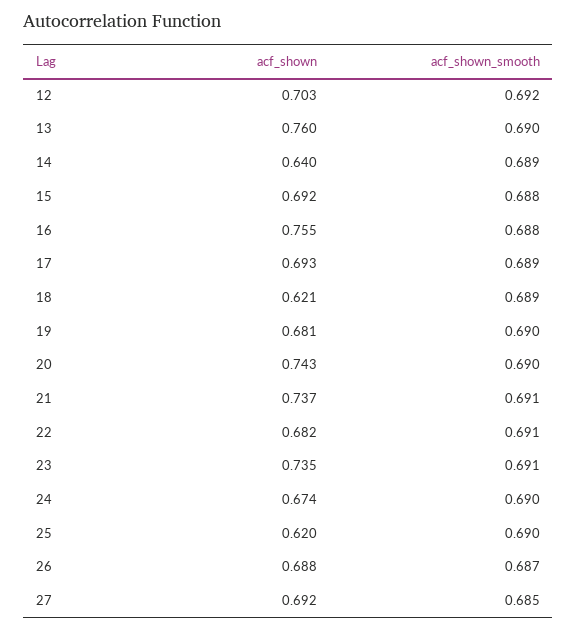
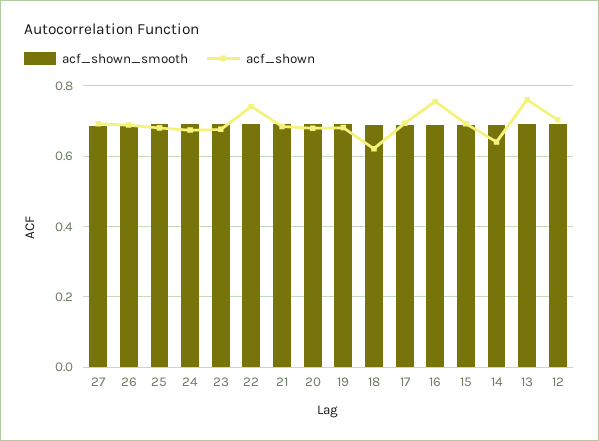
  {
    "acf_shown": {
      "12": 0.703,
      "13": 0.76,
      "14": 0.64,
      "15": 0.692,
      "16": 0.755,
      "17": 0.693,
      "18": 0.621,
      "19": 0.681,
-     "20": 0.743,
+     "20": 0.68,
-     "21": 0.737,
+     "21": 0.68,
-     "22": 0.682,
+     "22": 0.74,
-     "23": 0.735,
+     "23": 0.68,
      "24": 0.674,
-     "25": 0.62,
+     "25": 0.68,
      "26": 0.688,
      "27": 0.692
    },
    "acf_shown_smooth": {
      "12": 0.692,
      "13": 0.69,
      "14": 0.689,
      "15": 0.688,
      "16": 0.688,
      "17": 0.689,
      "18": 0.689,
      "19": 0.69,
      "20": 0.69,
      "21": 0.691,
      "22": 0.691,
      "23": 0.691,
      "24": 0.69,
      "25": 0.69,
      "26": 0.687,
      "27": 0.685
    }
  }

